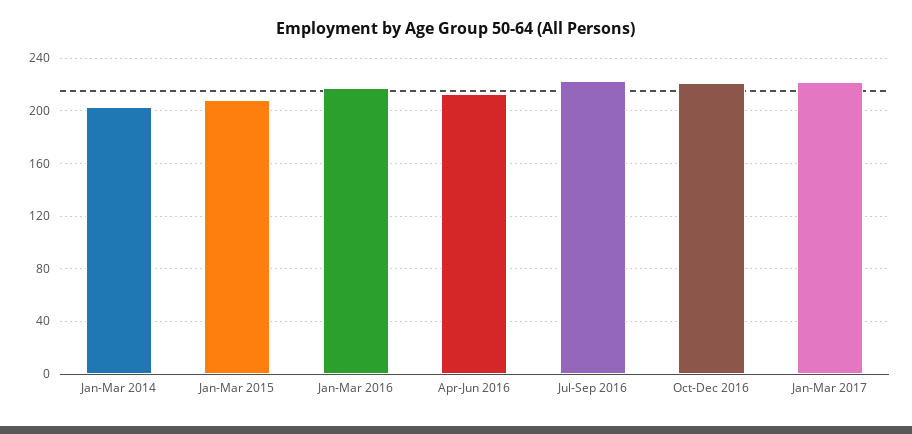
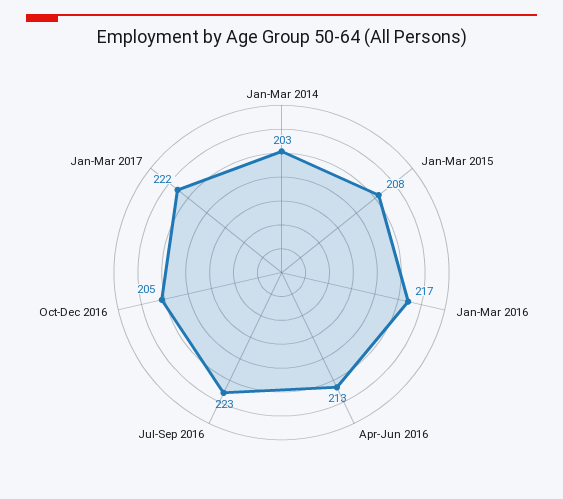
  {
    "Jan-Mar 2014": 203,
    "Jan-Mar 2015": 208,
    "Jan-Mar 2016": 217,
    "Apr-Jun 2016": 213,
    "Jul-Sep 2016": 223,
-   "Oct-Dec 2016": 220,
+   "Oct-Dec 2016": 205,
    "Jan-Mar 2017": 222
  }

